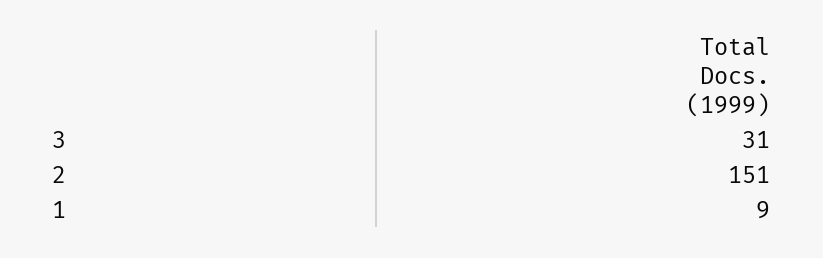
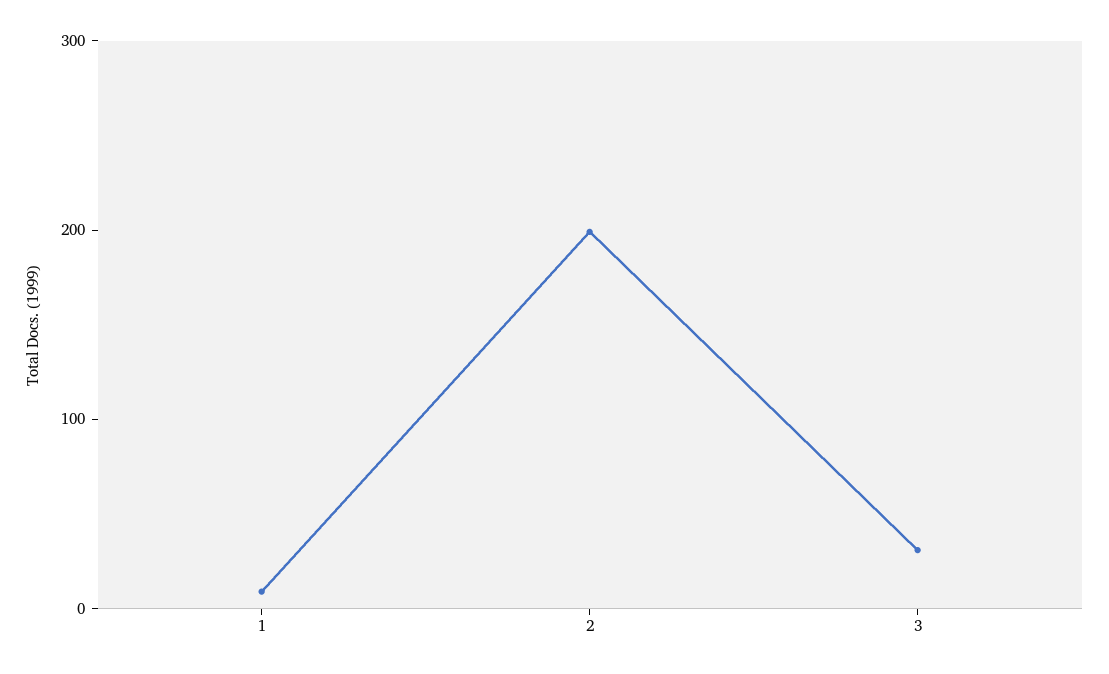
  {
    "3": 31,
-   "2": 151,
+   "2": 200,
    "1": 9
  }

